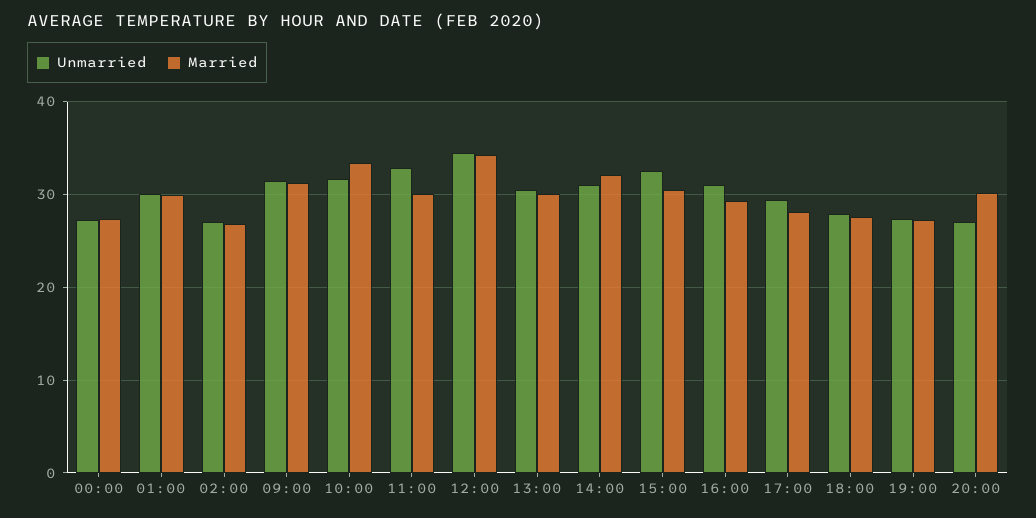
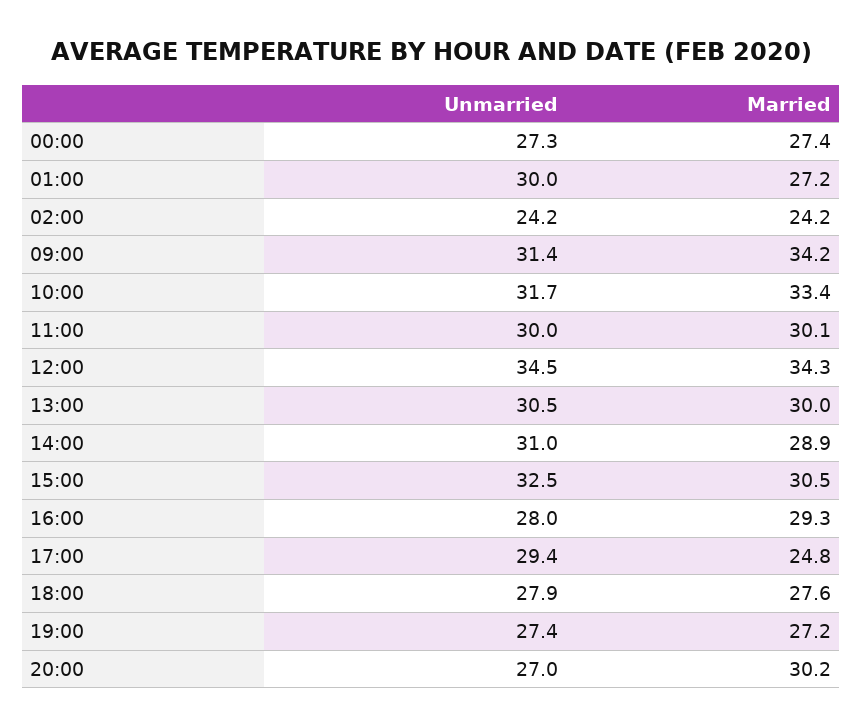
  {
    "Unmarried": {
      "00:00": 27.3,
      "01:00": 30,
-     "02:00": 27,
+     "02:00": 24.2,
      "09:00": 31.4,
      "10:00": 31.7,
-     "11:00": 33,
+     "11:00": 30,
      "12:00": 34.5,
      "13:00": 30.5,
      "14:00": 31,
      "15:00": 32.5,
-     "16:00": 31,
+     "16:00": 28,
      "17:00": 29.4,
      "18:00": 27.9,
      "19:00": 27.4,
      "20:00": 27
    },
    "Married": {
      "00:00": 27.4,
-     "01:00": 30,
+     "01:00": 27.2,
-     "02:00": 27,
+     "02:00": 24.2,
-     "09:00": 31,
+     "09:00": 34.2,
      "10:00": 33.4,
      "11:00": 30.1,
      "12:00": 34.3,
      "13:00": 30,
-     "14:00": 32,
+     "14:00": 28.9,
      "15:00": 30.5,
      "16:00": 29.3,
-     "17:00": 28,
+     "17:00": 24.8,
      "18:00": 27.6,
      "19:00": 27.2,
      "20:00": 30.2
    }
  }

